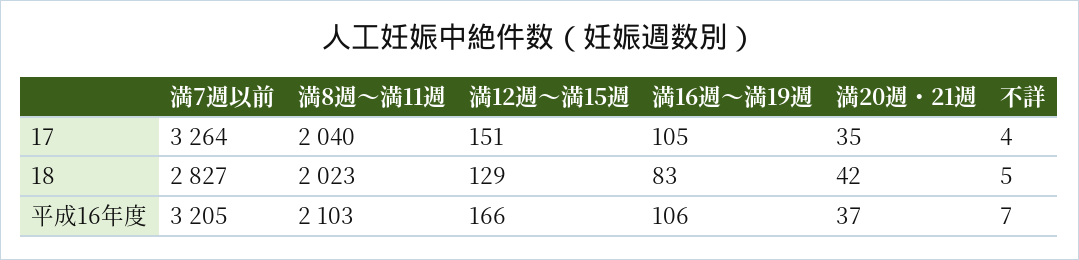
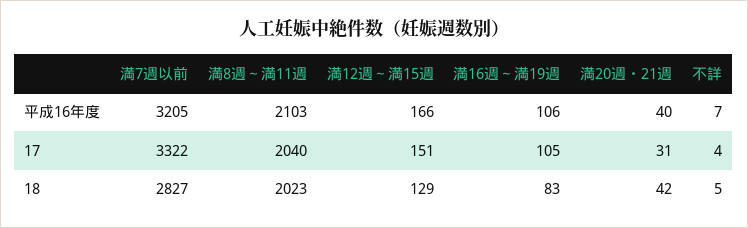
  {
    "満7週以前": {
-     "17": 3264,
+     "17": 3322,
      "18": 2827,
      "平成16年度": 3205
    },
    "満8週～満11週": {
      "17": 2040,
      "18": 2023,
      "平成16年度": 2103
    },
    "満12週～満15週": {
      "17": 151,
      "18": 129,
      "平成16年度": 166
    },
    "満16週～満19週": {
      "17": 105,
      "18": 83,
      "平成16年度": 106
    },
    "満20週・21週": {
-     "17": 35,
+     "17": 31,
      "18": 42,
-     "平成16年度": 37
+     "平成16年度": 40
    },
    "不詳": {
      "17": 4,
      "18": 5,
      "平成16年度": 7
    }
  }

